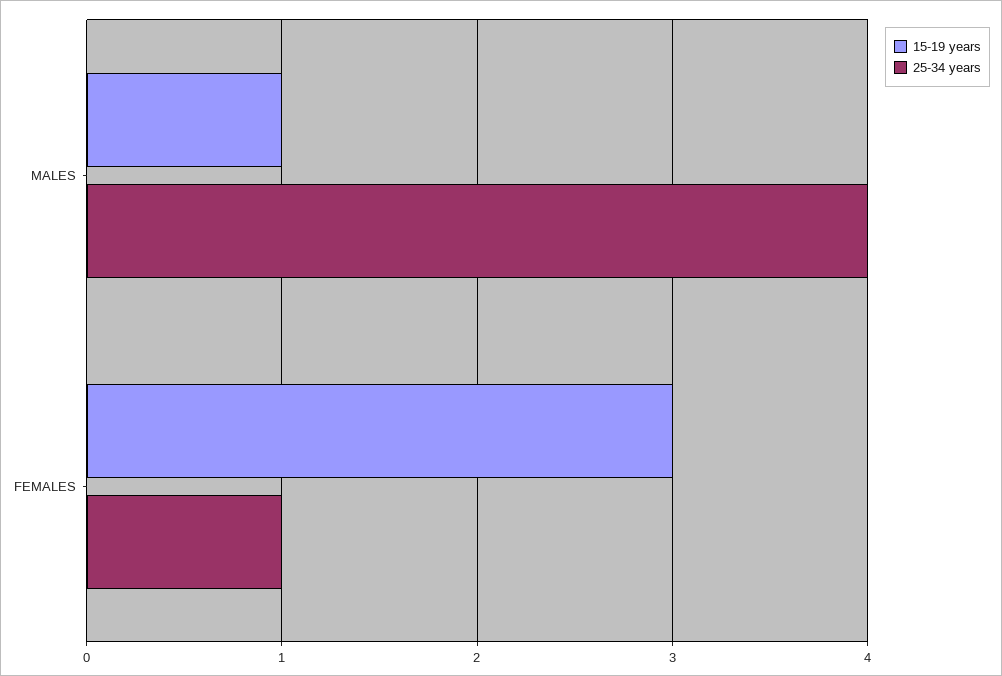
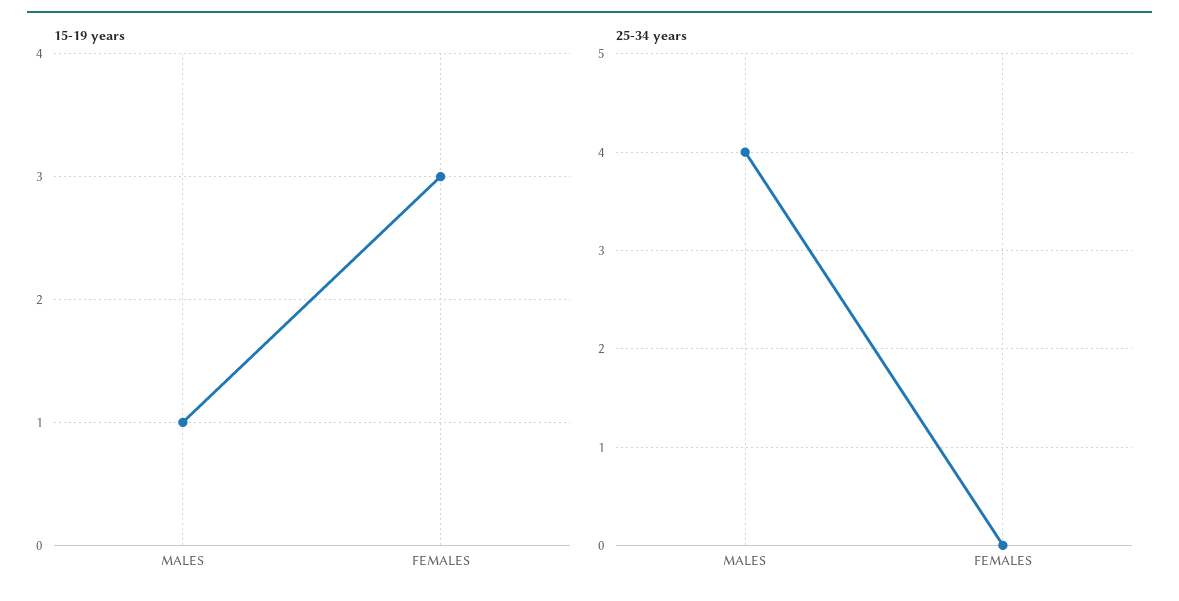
  {
    "15-19 years": {
      "MALES": 1,
      "FEMALES": 3
    },
    "25-34 years": {
      "MALES": 4,
-     "FEMALES": 1
+     "FEMALES": 0
    }
  }

